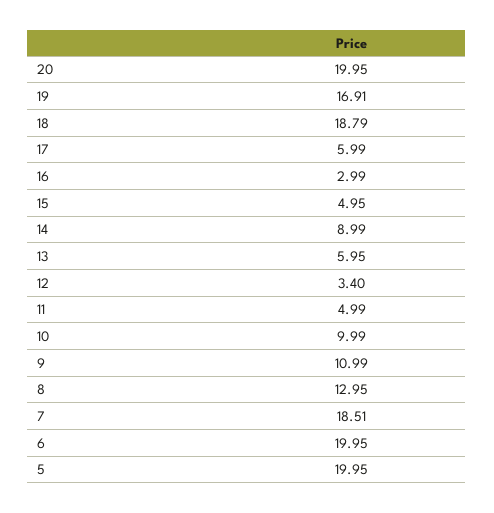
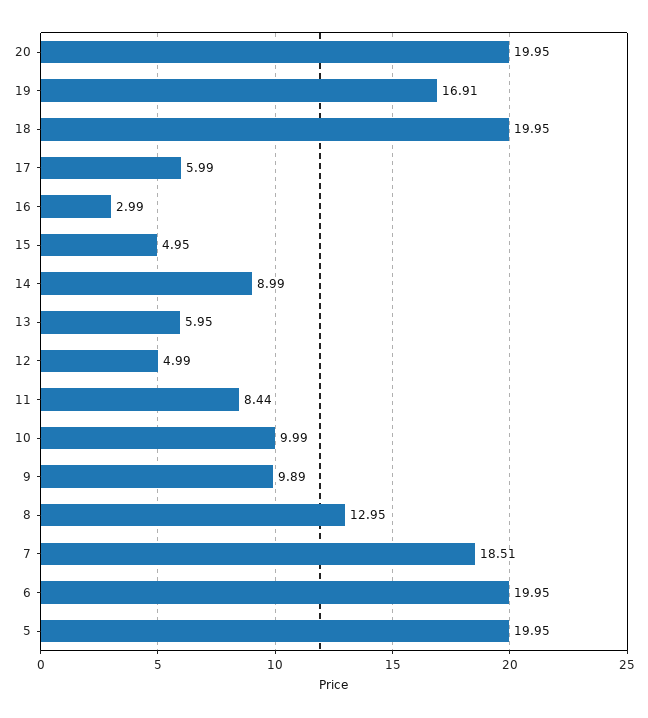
  {
    "20": 19.95,
    "19": 16.91,
-   "18": 18.79,
+   "18": 19.95,
    "17": 5.99,
    "16": 2.99,
    "15": 4.95,
    "14": 8.99,
    "13": 5.95,
-   "12": 3.4,
+   "12": 4.99,
-   "11": 4.99,
+   "11": 8.44,
    "10": 9.99,
-   "9": 10.99,
+   "9": 9.89,
    "8": 12.95,
    "7": 18.51,
    "6": 19.95,
    "5": 19.95
  }

